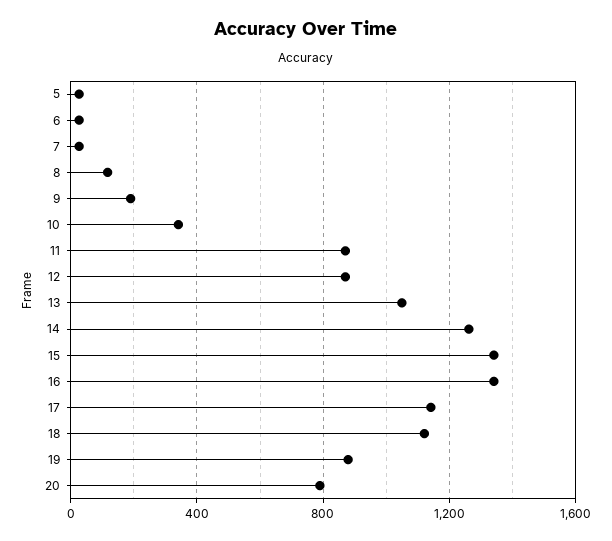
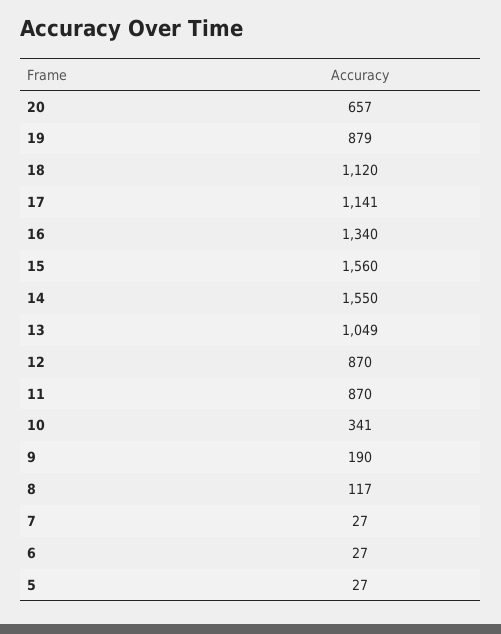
  {
    "5": 27,
    "6": 27,
    "7": 27,
    "8": 117,
    "9": 190,
    "10": 341,
    "11": 870,
    "12": 870,
    "13": 1049,
-   "14": 1250,
+   "14": 1550,
-   "15": 1350,
+   "15": 1560,
    "16": 1340,
    "17": 1141,
    "18": 1120,
    "19": 879,
-   "20": 800
+   "20": 657
  }

